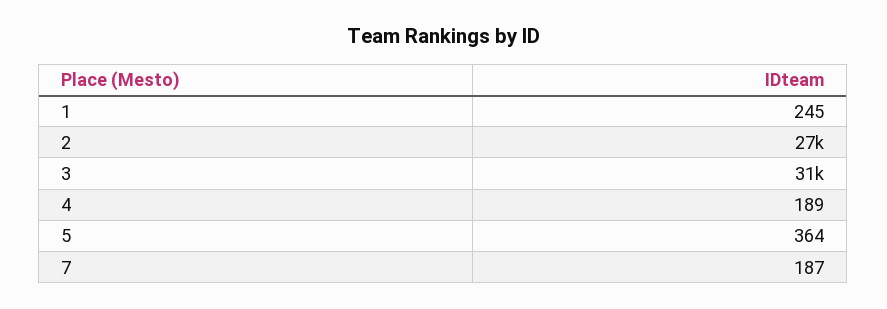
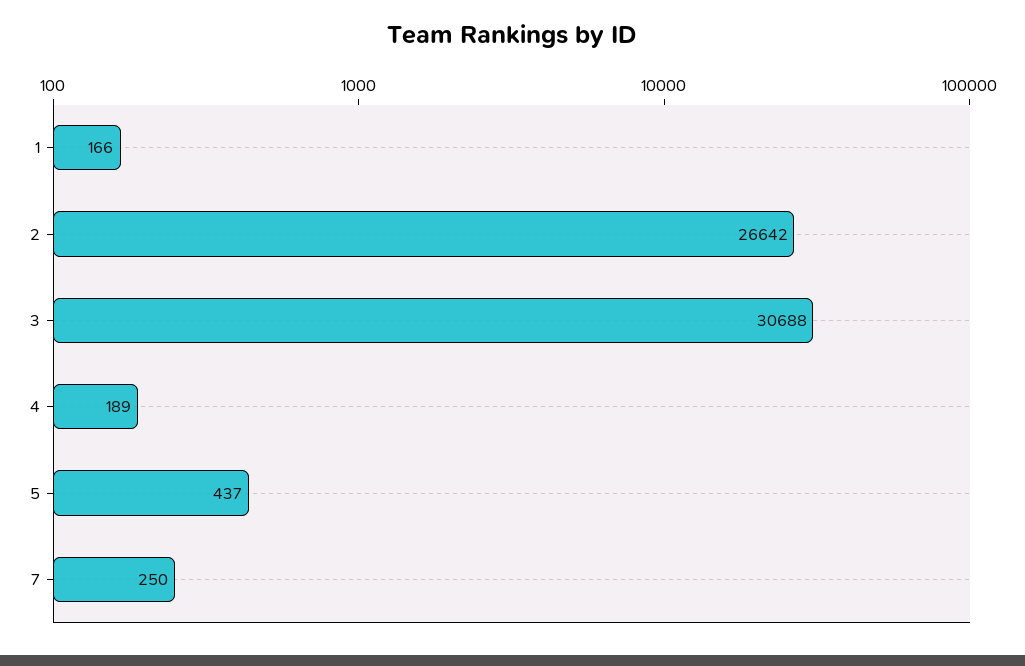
  {
-   "1": 245,
+   "1": 166,
    "2": 26642,
    "3": 30688,
    "4": 189,
-   "5": 364,
+   "5": 437,
-   "7": 187
+   "7": 250
  }

